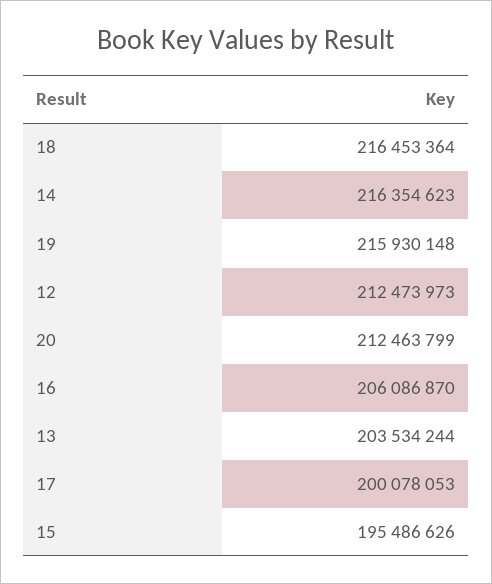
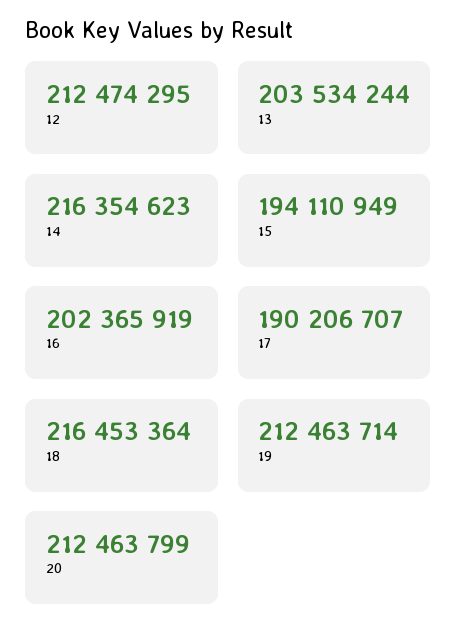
  {
    "18": 216453364,
    "14": 216354623,
-   "19": 215930148,
+   "19": 212463714,
-   "12": 212473973,
+   "12": 212474295,
    "20": 212463799,
-   "16": 206086870,
+   "16": 202365919,
    "13": 203534244,
-   "17": 200078053,
+   "17": 190206707,
-   "15": 195486626
+   "15": 194110949
  }

